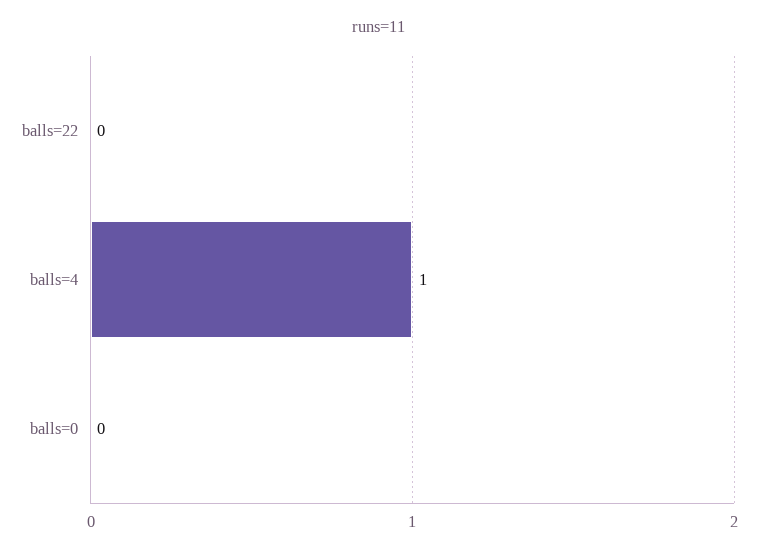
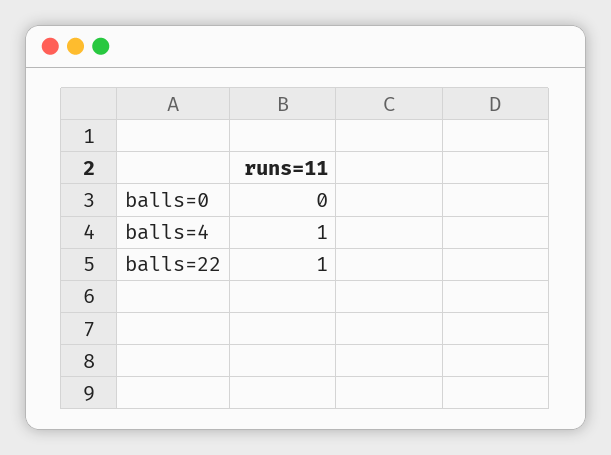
  {
-   "balls=22": 0,
+   "balls=22": 1,
    "balls=4": 1,
    "balls=0": 0
  }

